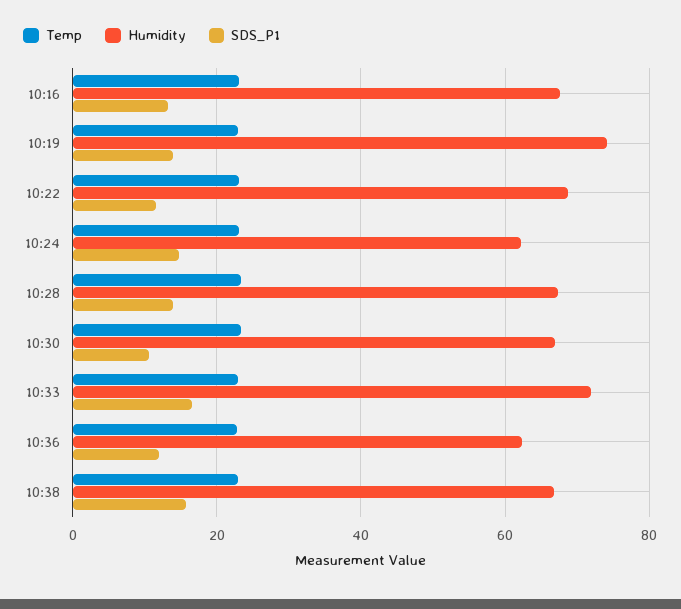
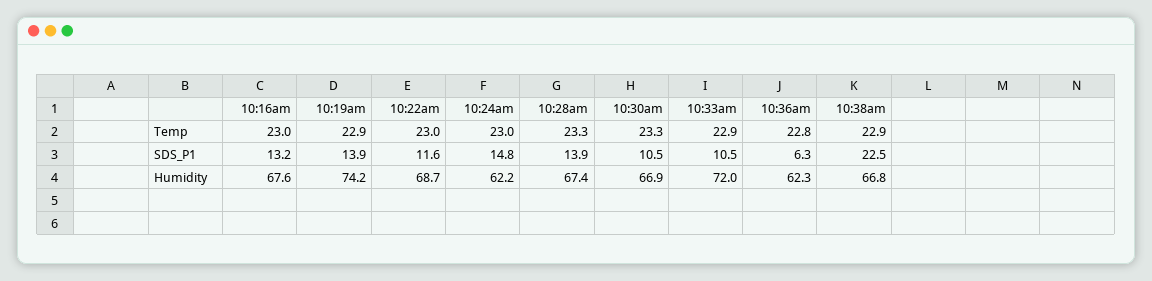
  {
    "Temp": {
      "10:16": 23,
      "10:19": 22.9,
      "10:22": 23,
      "10:24": 23,
      "10:28": 23.3,
      "10:30": 23.3,
      "10:33": 22.9,
      "10:36": 22.8,
      "10:38": 22.9
    },
    "Humidity": {
      "10:16": 67.6,
      "10:19": 74.2,
      "10:22": 68.7,
      "10:24": 62.2,
      "10:28": 67.4,
      "10:30": 66.9,
      "10:33": 72,
      "10:36": 62.3,
      "10:38": 66.8
    },
    "SDS_P1": {
      "10:16": 13.2,
      "10:19": 13.9,
      "10:22": 11.6,
      "10:24": 14.8,
      "10:28": 13.9,
      "10:30": 10.5,
-     "10:33": 16,
+     "10:33": 10.5,
-     "10:36": 12,
+     "10:36": 6.3,
-     "10:38": 16
+     "10:38": 22.5
    }
  }

